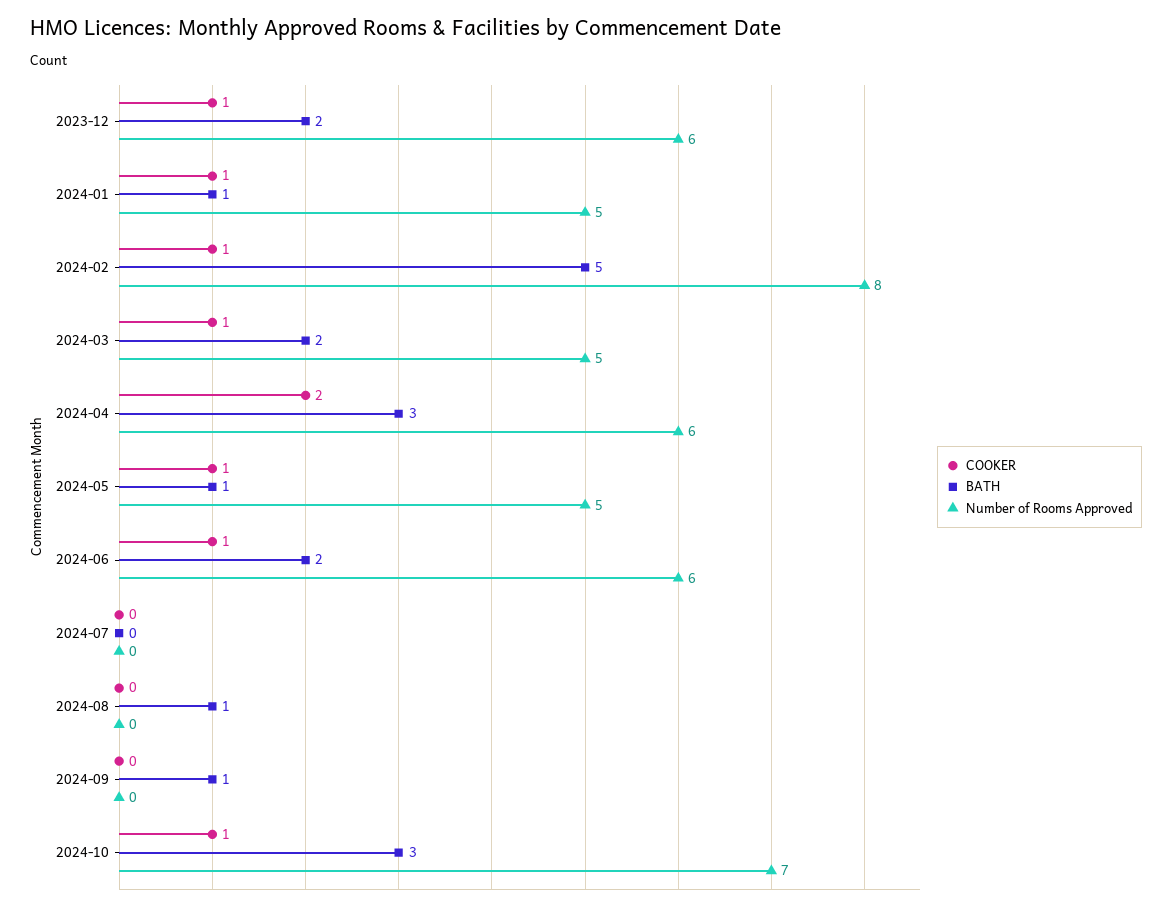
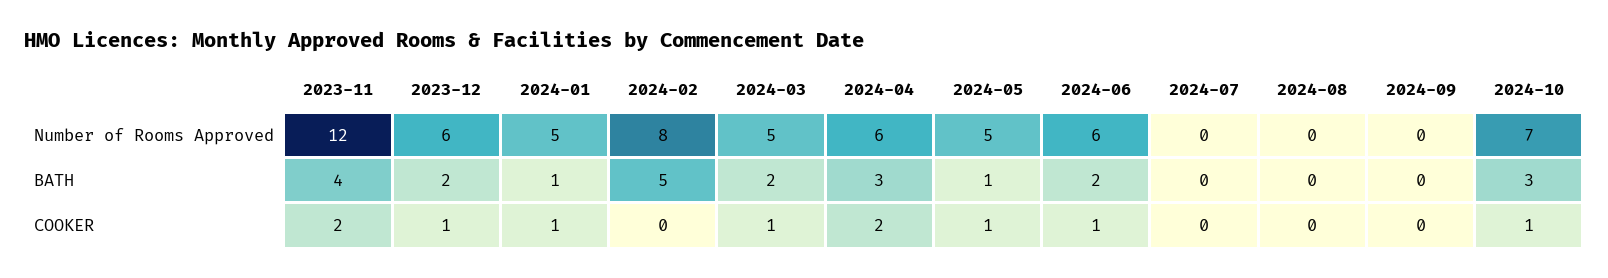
  {
    "COOKER": {
      "2023-12": 1,
      "2024-01": 1,
-     "2024-02": 1,
+     "2024-02": 0,
      "2024-03": 1,
      "2024-04": 2,
      "2024-05": 1,
      "2024-06": 1,
      "2024-07": 0,
      "2024-08": 0,
      "2024-09": 0,
-     "2024-10": 1
+     "2024-10": 1,
+     "2023-11": 2
    },
    "BATH": {
      "2023-12": 2,
      "2024-01": 1,
      "2024-02": 5,
      "2024-03": 2,
      "2024-04": 3,
      "2024-05": 1,
      "2024-06": 2,
      "2024-07": 0,
-     "2024-08": 1,
+     "2024-08": 0,
-     "2024-09": 1,
+     "2024-09": 0,
-     "2024-10": 3
+     "2024-10": 3,
+     "2023-11": 4
    },
    "Number of Rooms Approved": {
      "2023-12": 6,
      "2024-01": 5,
      "2024-02": 8,
      "2024-03": 5,
      "2024-04": 6,
      "2024-05": 5,
      "2024-06": 6,
      "2024-07": 0,
      "2024-08": 0,
      "2024-09": 0,
-     "2024-10": 7
+     "2024-10": 7,
+     "2023-11": 12
    }
  }

